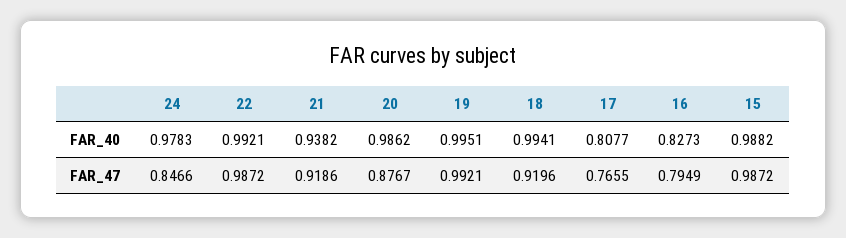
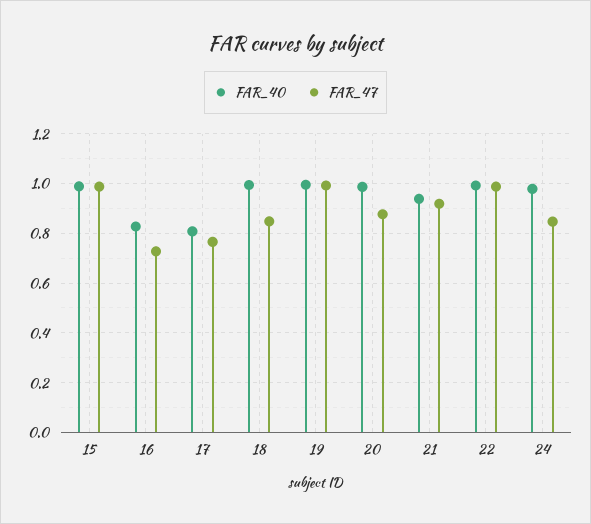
  {
    "FAR_40": {
      "24": 0.9783,
      "22": 0.9921,
      "21": 0.9382,
      "20": 0.9862,
      "19": 0.9951,
      "18": 0.9941,
      "17": 0.8077,
      "16": 0.8273,
      "15": 0.9882
    },
    "FAR_47": {
      "24": 0.8466,
      "22": 0.9872,
      "21": 0.9186,
      "20": 0.8767,
      "19": 0.9921,
-     "18": 0.9196,
+     "18": 0.85,
      "17": 0.7655,
-     "16": 0.7949,
+     "16": 0.725,
      "15": 0.9872
    }
  }

